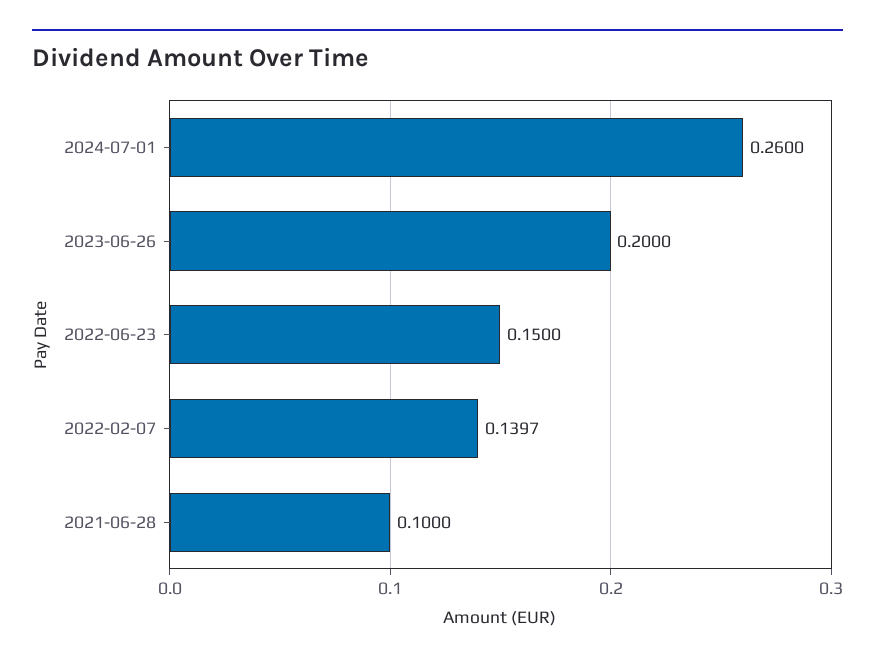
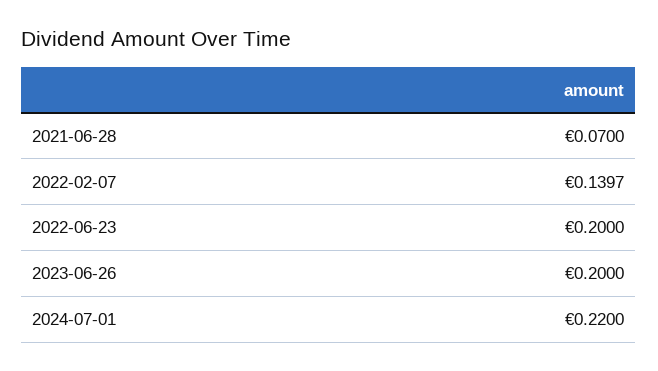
  {
-   "2024-07-01": 0.26,
+   "2024-07-01": 0.22,
    "2023-06-26": 0.2,
-   "2022-06-23": 0.15,
+   "2022-06-23": 0.2,
    "2022-02-07": 0.1397,
-   "2021-06-28": 0.1
+   "2021-06-28": 0.07
  }

